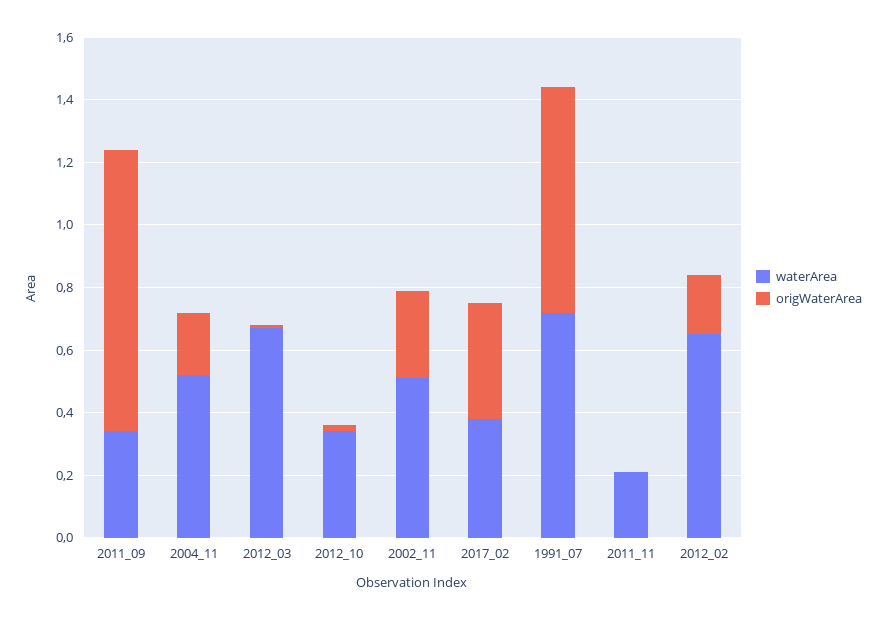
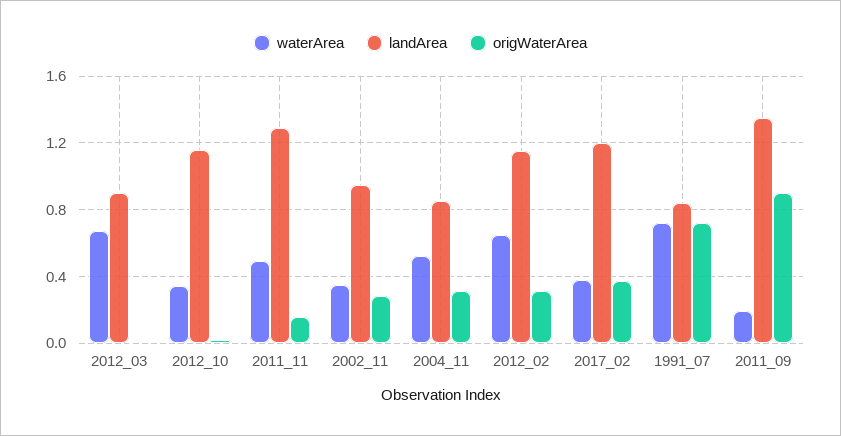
  {
    "waterArea": {
-     "2011_09": 0.35,
+     "2011_09": 0.2,
      "2004_11": 0.5,
      "2012_03": 0.65,
      "2012_10": 0.35,
-     "2002_11": 0.5,
+     "2002_11": 0.35,
      "2017_02": 0.4,
      "1991_07": 0.7,
-     "2011_11": 0.2,
+     "2011_11": 0.5,
      "2012_02": 0.65
    },
    "origWaterArea": {
      "2011_09": 0.9,
-     "2004_11": 0.2,
+     "2004_11": 0.3,
      "2012_03": 0,
      "2012_10": 0,
      "2002_11": 0.3,
      "2017_02": 0.35,
      "1991_07": 0.7,
-     "2011_11": 0,
+     "2011_11": 0.15,
-     "2012_02": 0.2
+     "2012_02": 0.3
-   }
+   },
+   "landArea": {
+     "2012_03": 0.9,
+     "2012_10": 1.15,
+     "2011_11": 1.3,
+     "2002_11": 0.95,
+     "2004_11": 0.85,
+     "2012_02": 1.15,
+     "2017_02": 1.2,
+     "1991_07": 0.85,
+     "2011_09": 1.35
+   }
  }

